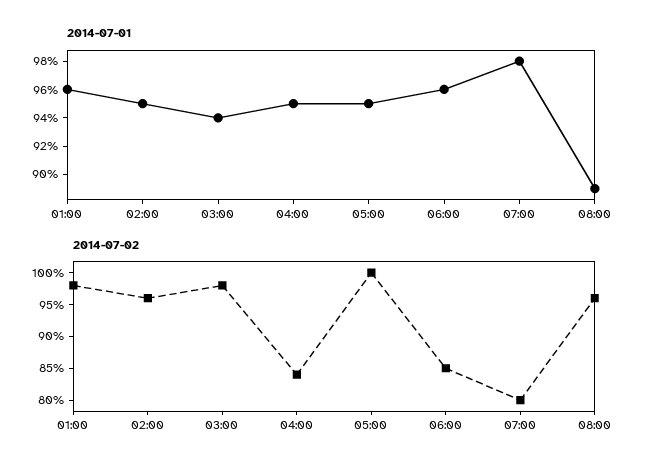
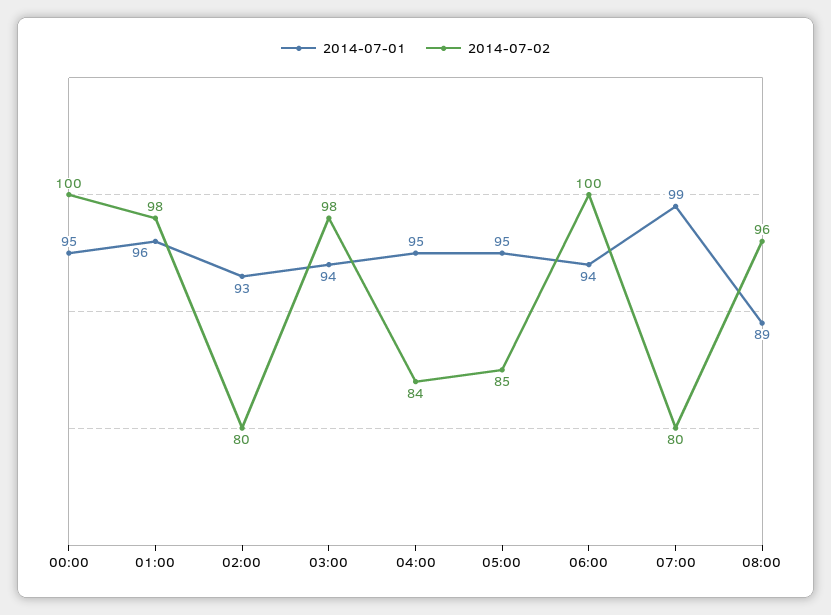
  {
    "2014-07-01": {
      "01:00": 96,
-     "02:00": 95,
+     "02:00": 93,
      "03:00": 94,
      "04:00": 95,
      "05:00": 95,
-     "06:00": 96,
+     "06:00": 94,
-     "07:00": 98,
+     "07:00": 99,
-     "08:00": 89
+     "08:00": 89,
+     "00:00": 95
    },
    "2014-07-02": {
      "01:00": 98,
-     "02:00": 95,
+     "02:00": 80,
      "03:00": 98,
      "04:00": 84,
-     "05:00": 100,
+     "05:00": 85,
-     "06:00": 85,
+     "06:00": 100,
      "07:00": 80,
-     "08:00": 96
+     "08:00": 96,
+     "00:00": 100
    }
  }

